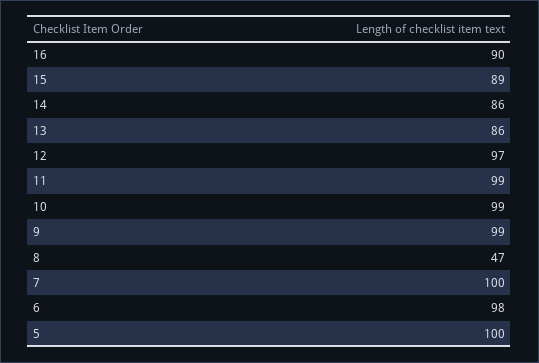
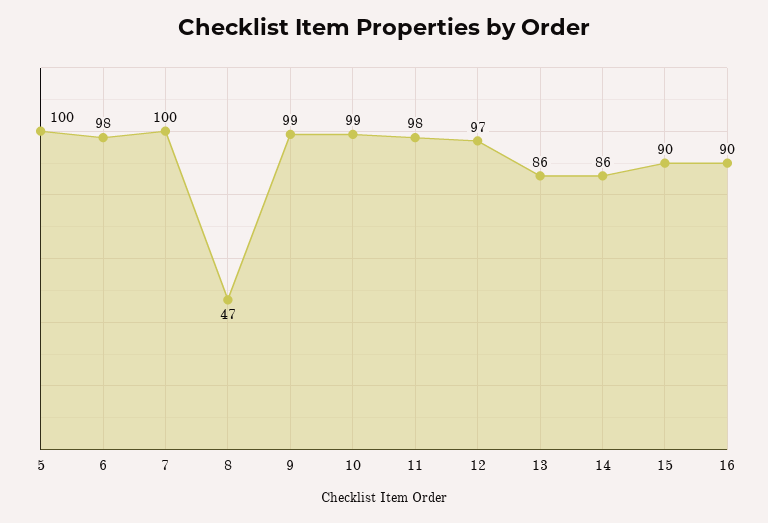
  {
    "16": 90,
-   "15": 89,
+   "15": 90,
    "14": 86,
    "13": 86,
    "12": 97,
-   "11": 99,
+   "11": 98,
    "10": 99,
    "9": 99,
    "8": 47,
    "7": 100,
    "6": 98,
    "5": 100
  }

